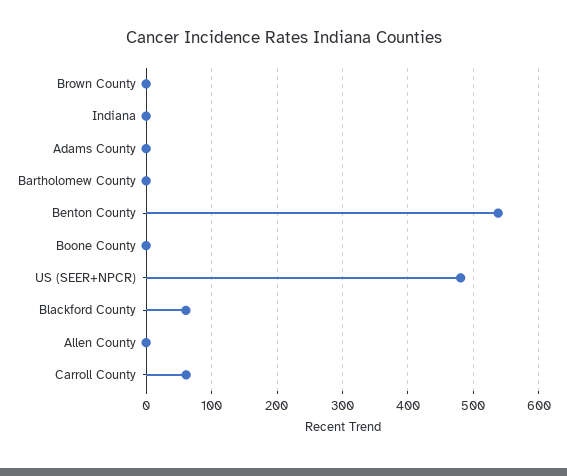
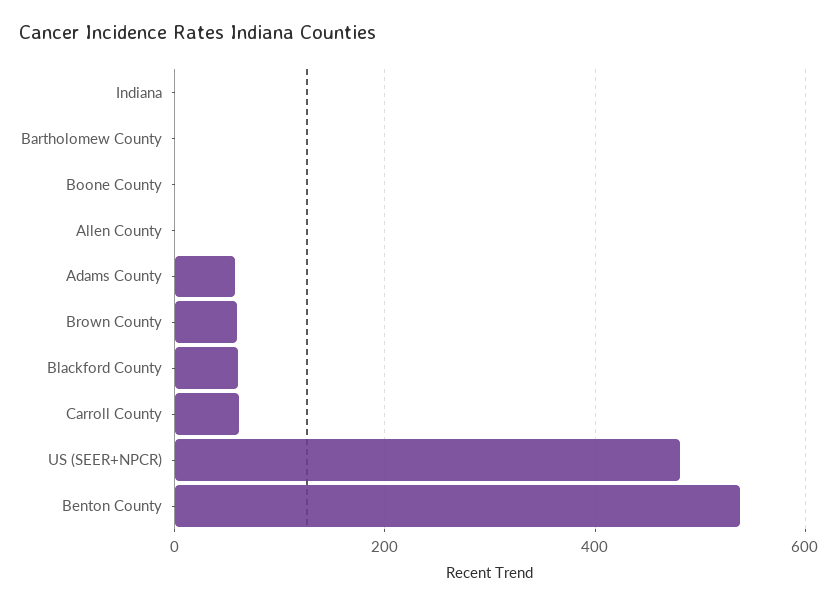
  {
-   "Brown County": 0,
+   "Brown County": 60,
    "Indiana": 0,
-   "Adams County": 0,
+   "Adams County": 60,
    "Bartholomew County": 0,
    "Benton County": 540,
    "Boone County": 0,
    "US (SEER+NPCR)": 480,
    "Blackford County": 60,
    "Allen County": 0,
    "Carroll County": 60
  }

